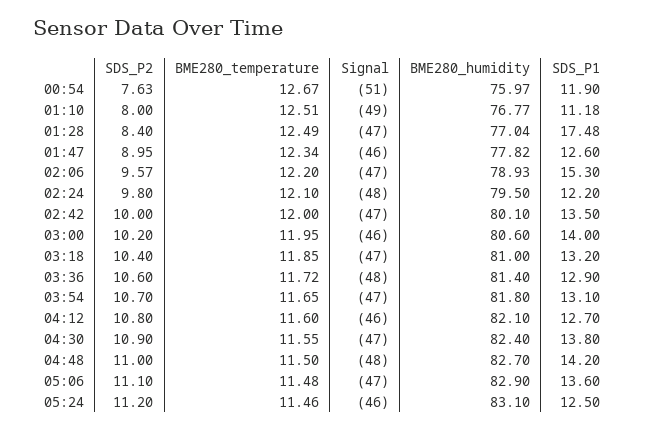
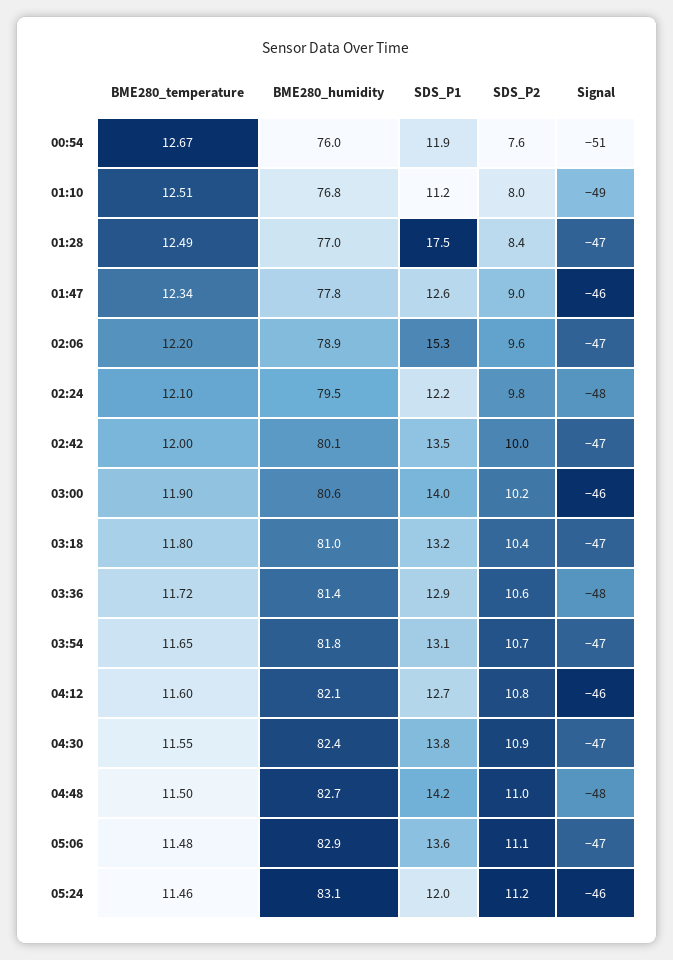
  {
    "SDS_P2": {
      "00:54": 7.63,
      "01:10": 8,
      "01:28": 8.4,
      "01:47": 8.95,
      "02:06": 9.57,
      "02:24": 9.8,
      "02:42": 10,
      "03:00": 10.2,
      "03:18": 10.4,
      "03:36": 10.6,
      "03:54": 10.7,
      "04:12": 10.8,
      "04:30": 10.9,
      "04:48": 11,
      "05:06": 11.1,
      "05:24": 11.2
    },
    "BME280_temperature": {
      "00:54": 12.67,
      "01:10": 12.51,
      "01:28": 12.49,
      "01:47": 12.34,
      "02:06": 12.2,
      "02:24": 12.1,
      "02:42": 12,
-     "03:00": 11.95,
+     "03:00": 11.9,
-     "03:18": 11.85,
+     "03:18": 11.8,
      "03:36": 11.72,
      "03:54": 11.65,
      "04:12": 11.6,
      "04:30": 11.55,
      "04:48": 11.5,
      "05:06": 11.48,
      "05:24": 11.46
    },
    "Signal": {
      "00:54": -51,
      "01:10": -49,
      "01:28": -47,
      "01:47": -46,
      "02:06": -47,
      "02:24": -48,
      "02:42": -47,
      "03:00": -46,
      "03:18": -47,
      "03:36": -48,
      "03:54": -47,
      "04:12": -46,
      "04:30": -47,
      "04:48": -48,
      "05:06": -47,
      "05:24": -46
    },
    "BME280_humidity": {
      "00:54": 75.97,
      "01:10": 76.77,
      "01:28": 77.04,
      "01:47": 77.82,
      "02:06": 78.93,
      "02:24": 79.5,
      "02:42": 80.1,
      "03:00": 80.6,
      "03:18": 81,
      "03:36": 81.4,
      "03:54": 81.8,
      "04:12": 82.1,
      "04:30": 82.4,
      "04:48": 82.7,
      "05:06": 82.9,
      "05:24": 83.1
    },
    "SDS_P1": {
      "00:54": 11.9,
      "01:10": 11.18,
      "01:28": 17.48,
      "01:47": 12.6,
      "02:06": 15.3,
      "02:24": 12.2,
      "02:42": 13.5,
      "03:00": 14,
      "03:18": 13.2,
      "03:36": 12.9,
      "03:54": 13.1,
      "04:12": 12.7,
      "04:30": 13.8,
      "04:48": 14.2,
      "05:06": 13.6,
-     "05:24": 12.5
+     "05:24": 12
    }
  }

